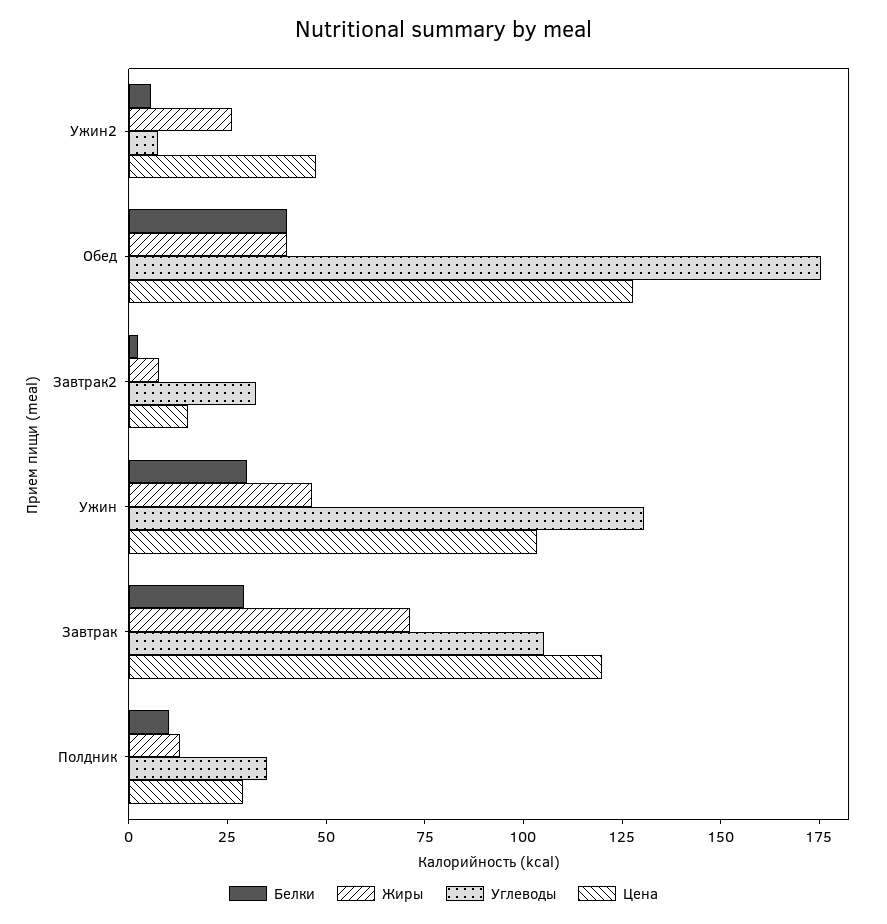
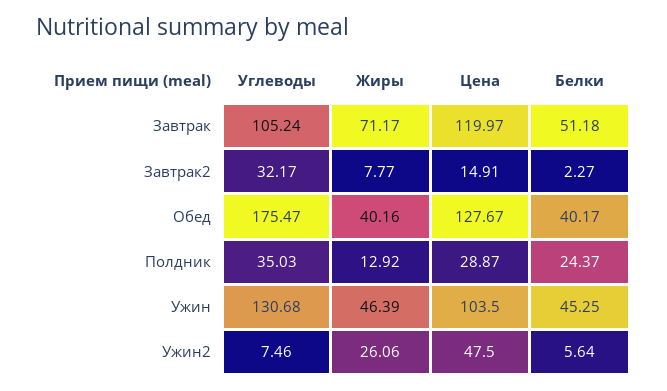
  {
    "Белки": {
      "Ужин2": 5.64,
      "Обед": 40.17,
      "Завтрак2": 2.27,
-     "Ужин": 30,
+     "Ужин": 45.25,
-     "Завтрак": 30,
+     "Завтрак": 51.18,
-     "Полдник": 10
+     "Полдник": 24.37
    },
    "Жиры": {
      "Ужин2": 26.06,
      "Обед": 40.16,
      "Завтрак2": 7.77,
      "Ужин": 46.39,
      "Завтрак": 71.17,
      "Полдник": 12.92
    },
    "Углеводы": {
      "Ужин2": 7.46,
      "Обед": 175.47,
      "Завтрак2": 32.17,
      "Ужин": 130.68,
      "Завтрак": 105.24,
      "Полдник": 35.03
    },
    "Цена": {
      "Ужин2": 47.5,
      "Обед": 127.67,
      "Завтрак2": 14.91,
      "Ужин": 103.5,
      "Завтрак": 119.97,
      "Полдник": 28.87
    }
  }

